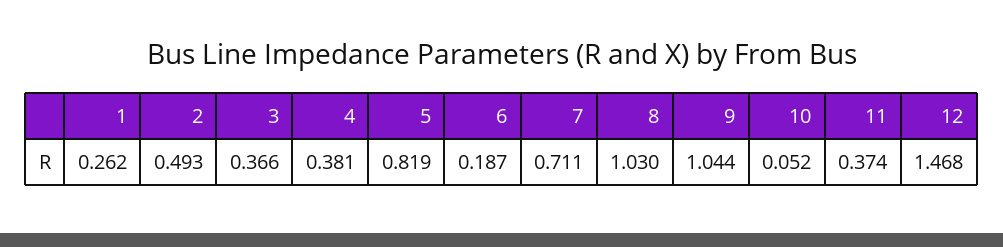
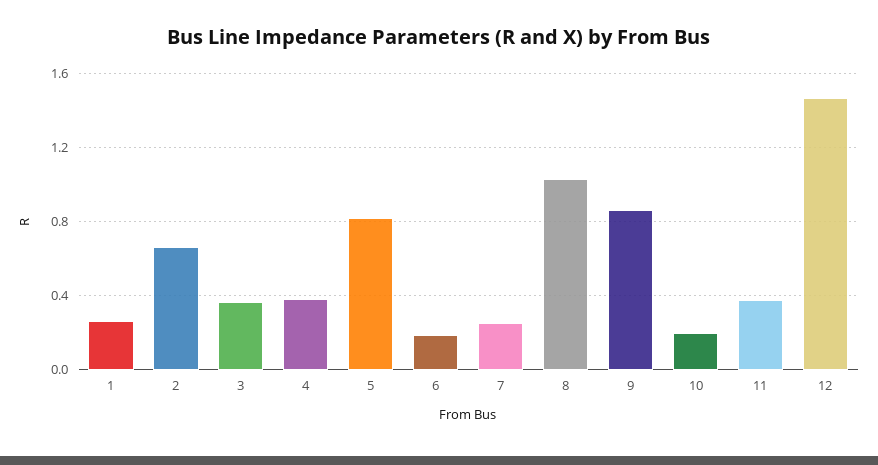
  {
    "1": 0.262,
-   "2": 0.493,
+   "2": 0.65,
    "3": 0.366,
    "4": 0.381,
    "5": 0.819,
    "6": 0.187,
-   "7": 0.711,
+   "7": 0.25,
    "8": 1.03,
-   "9": 1.044,
+   "9": 0.85,
-   "10": 0.052,
+   "10": 0.2,
    "11": 0.374,
    "12": 1.468
  }

